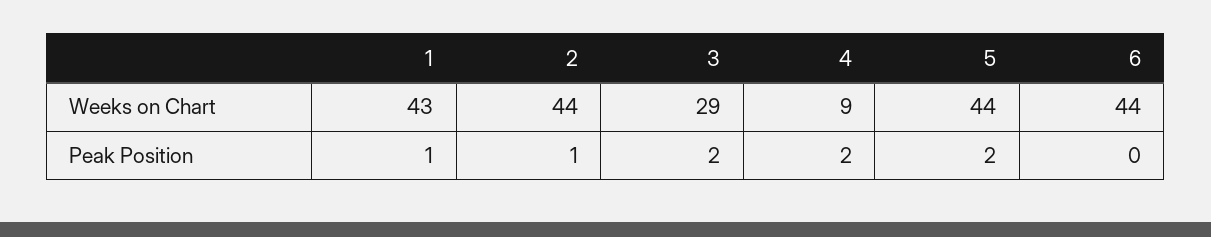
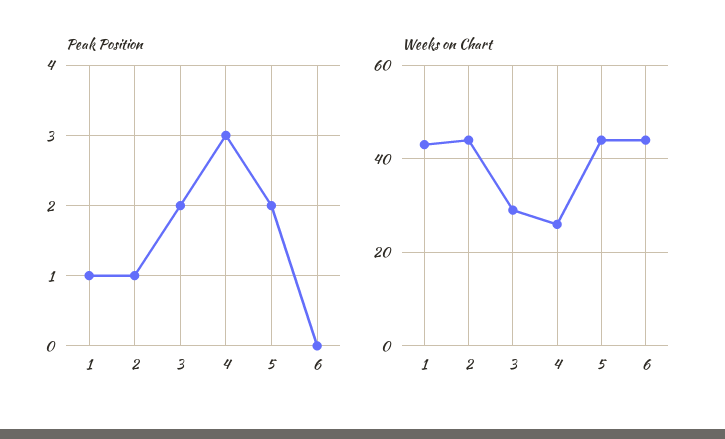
  {
    "Weeks on Chart": {
      "1": 43,
      "2": 44,
      "3": 29,
-     "4": 9,
+     "4": 25,
      "5": 44,
      "6": 44
    },
    "Peak Position": {
      "1": 1,
      "2": 1,
      "3": 2,
-     "4": 2,
+     "4": 3,
      "5": 2,
      "6": 0
    }
  }

